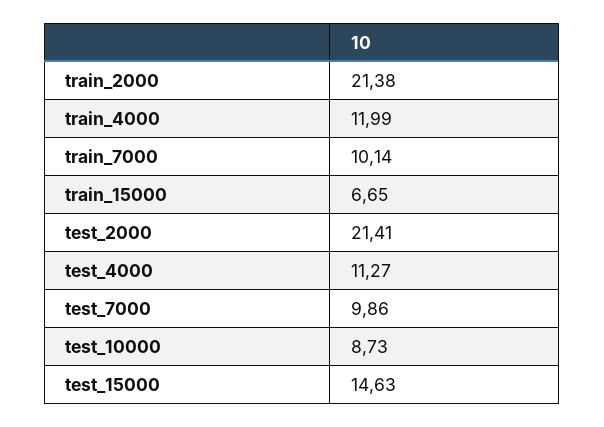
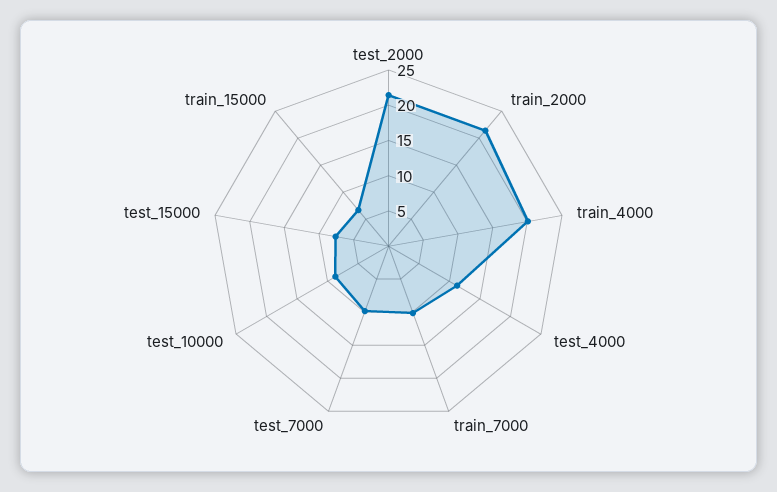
  {
    "train_2000": 21.38,
-   "train_4000": 11.99,
+   "train_4000": 20,
    "train_7000": 10.14,
    "train_15000": 6.65,
    "test_2000": 21.41,
    "test_4000": 11.27,
    "test_7000": 9.86,
    "test_10000": 8.73,
-   "test_15000": 14.63
+   "test_15000": 7.5
  }

